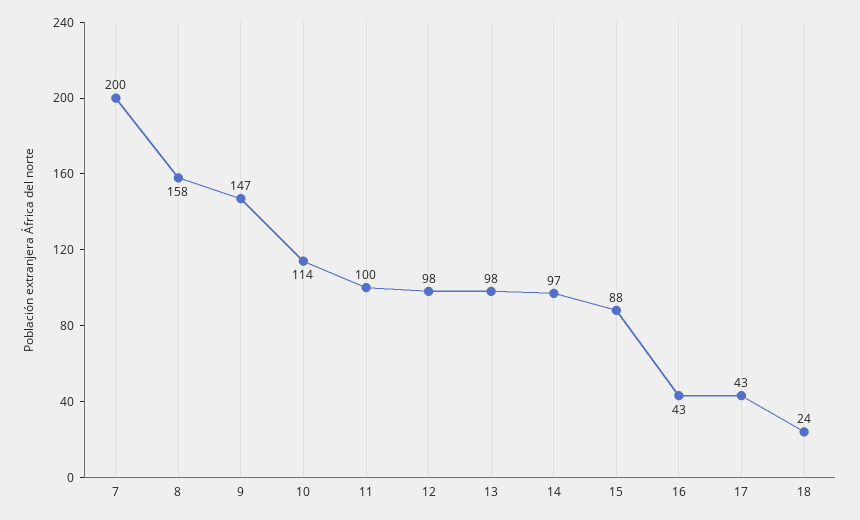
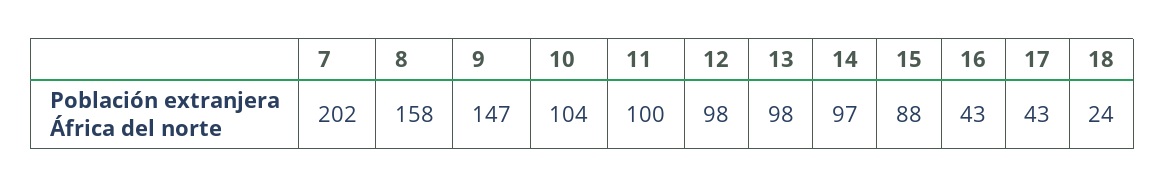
  {
-   "7": 200,
+   "7": 202,
    "8": 158,
    "9": 147,
-   "10": 114,
+   "10": 104,
    "11": 100,
    "12": 98,
    "13": 98,
    "14": 97,
    "15": 88,
    "16": 43,
    "17": 43,
    "18": 24
  }

